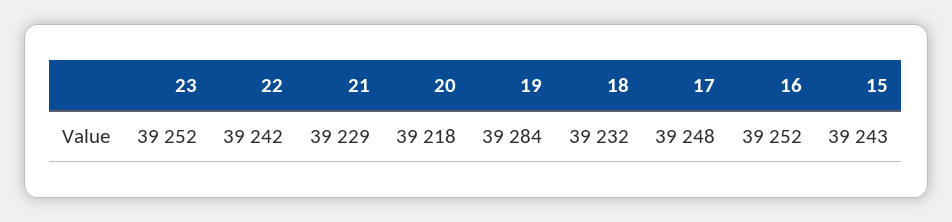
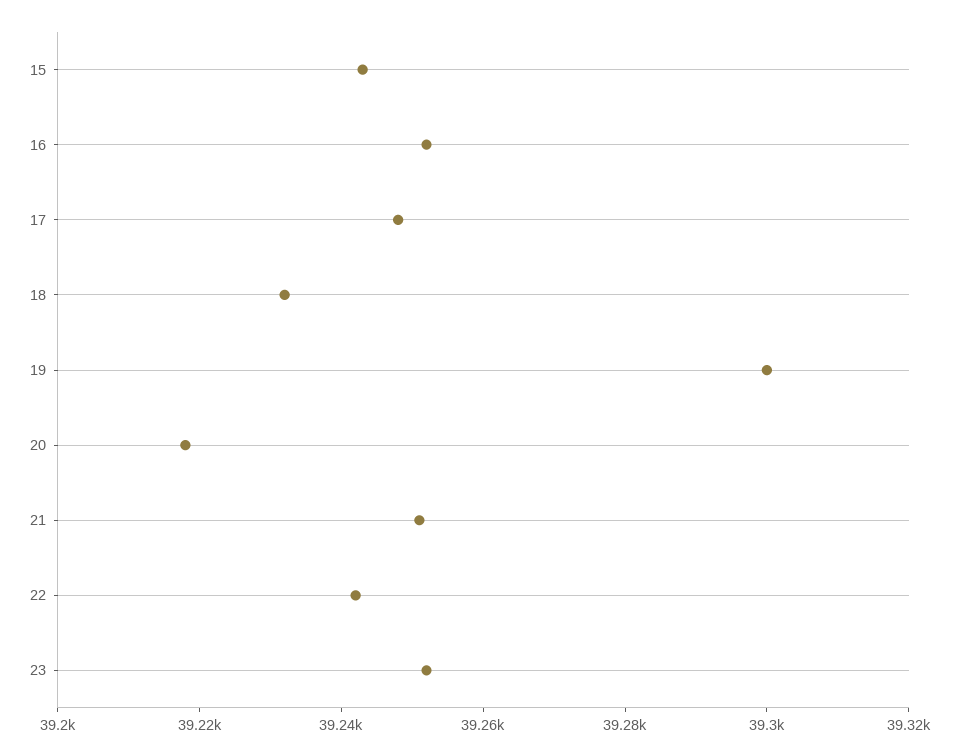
  {
    "23": 39252,
    "22": 39242,
-   "21": 39229,
+   "21": 39250,
    "20": 39218,
-   "19": 39284,
+   "19": 39300,
    "18": 39232,
    "17": 39248,
    "16": 39252,
    "15": 39243
  }

